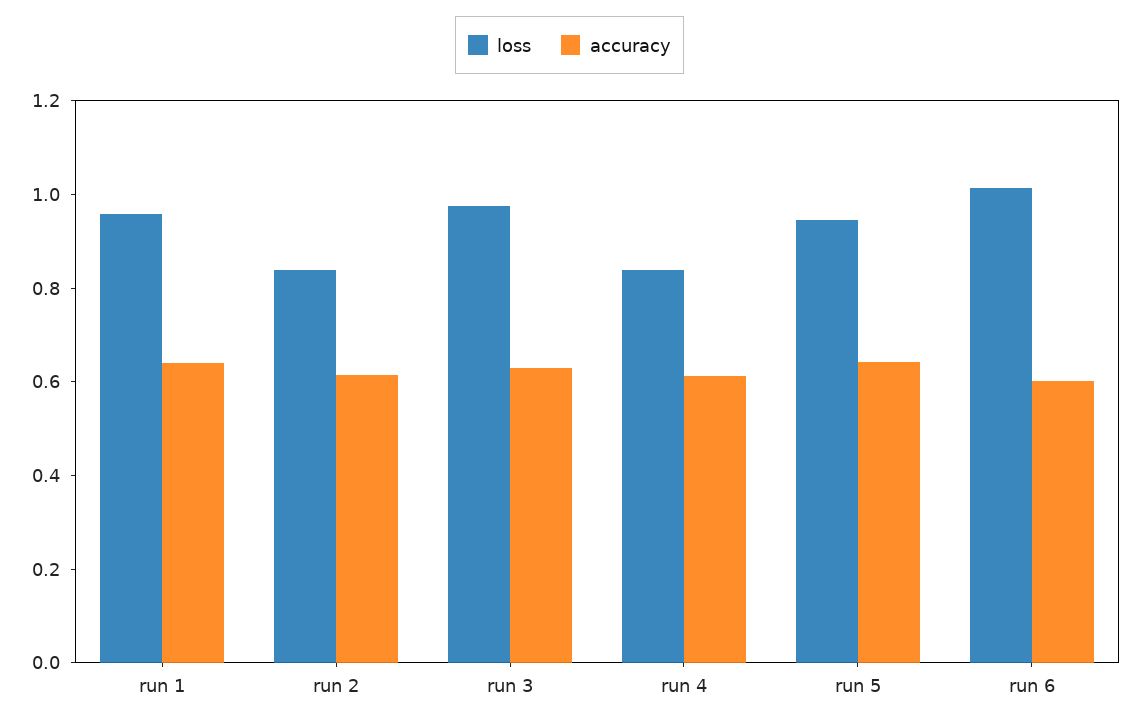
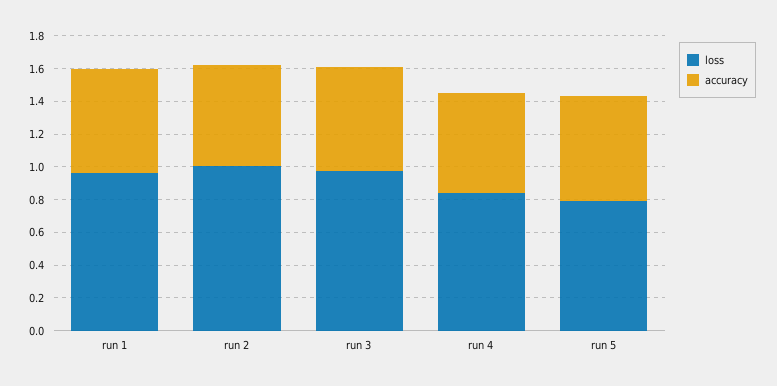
  {
    "loss": {
      "run 1": 0.95,
-     "run 2": 0.85,
+     "run 2": 1,
      "run 3": 1,
      "run 4": 0.85,
-     "run 5": 0.95,
+     "run 5": 0.8
-     "run 6": 1
    },
    "accuracy": {
      "run 1": 0.65,
      "run 2": 0.6,
      "run 3": 0.65,
      "run 4": 0.6,
-     "run 5": 0.65,
+     "run 5": 0.65
-     "run 6": 0.6
    }
  }

